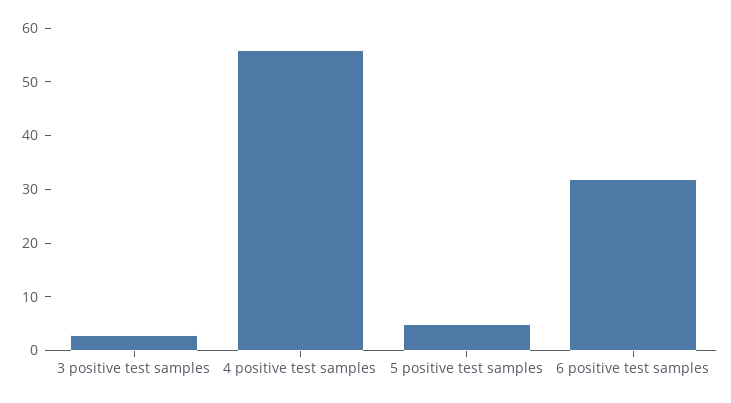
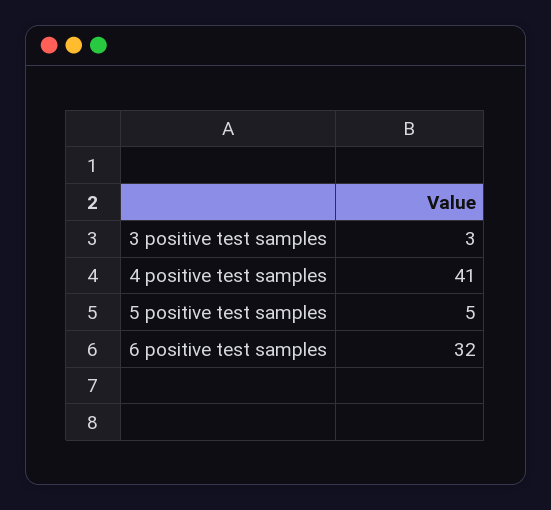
  {
    "3 positive test samples": 3,
-   "4 positive test samples": 55,
+   "4 positive test samples": 41,
    "5 positive test samples": 5,
    "6 positive test samples": 32
  }

